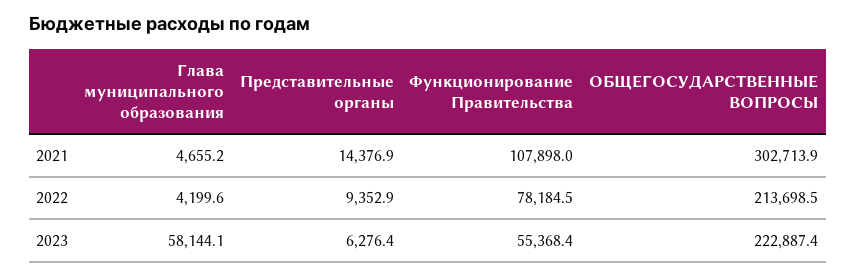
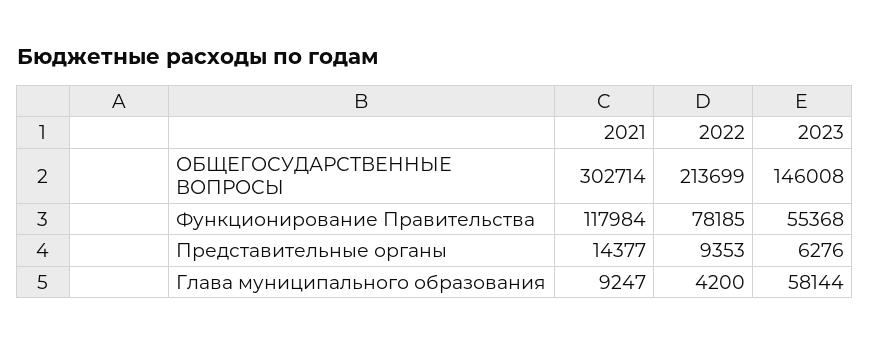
  {
    "Глава муниципального образования": {
-     "2021": 4655.2,
+     "2021": 9247,
      "2022": 4199.6,
      "2023": 58144.1
    },
    "Представительные органы": {
      "2021": 14376.9,
      "2022": 9352.9,
      "2023": 6276.4
    },
    "Функционирование Правительства": {
-     "2021": 107898,
+     "2021": 117984,
      "2022": 78184.5,
      "2023": 55368.4
    },
    "ОБЩЕГОСУДАРСТВЕННЫЕ ВОПРОСЫ": {
      "2021": 302713.9,
      "2022": 213698.5,
-     "2023": 222887.4
+     "2023": 146008
    }
  }

